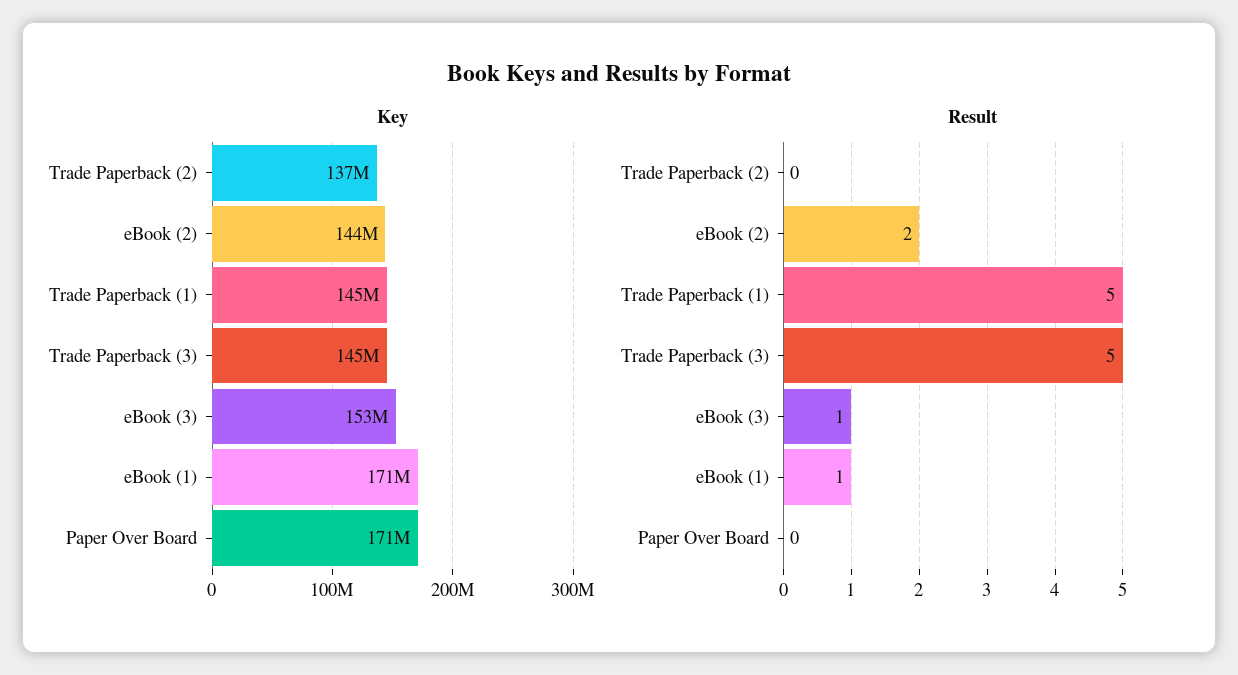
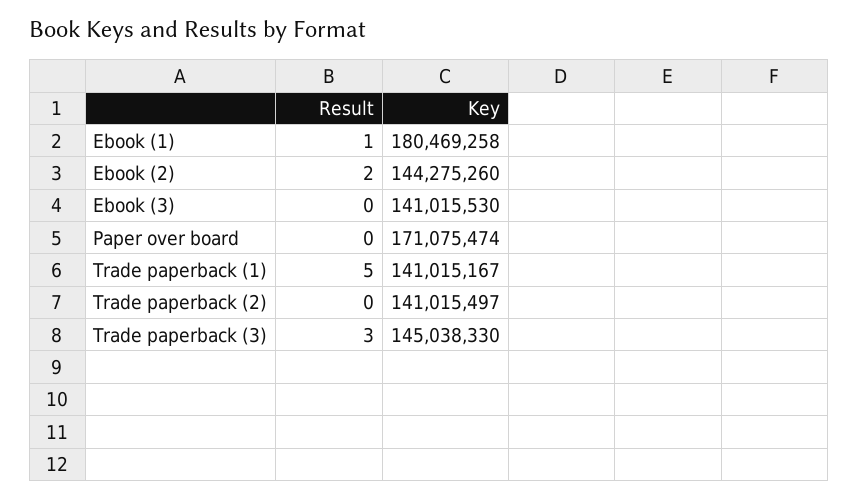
  {
    "Key": {
-     "Trade Paperback (2)": 137000000,
+     "Trade Paperback (2)": 141015497,
      "eBook (2)": 144275260,
-     "Trade Paperback (1)": 145000000,
+     "Trade Paperback (1)": 141015167,
      "Trade Paperback (3)": 145038330,
-     "eBook (3)": 153000000,
+     "eBook (3)": 141015530,
-     "eBook (1)": 171000000,
+     "eBook (1)": 180469258,
      "Paper Over Board": 171075474
    },
    "Result": {
      "Trade Paperback (2)": 0,
      "eBook (2)": 2,
      "Trade Paperback (1)": 5,
-     "Trade Paperback (3)": 5,
+     "Trade Paperback (3)": 3,
-     "eBook (3)": 1,
+     "eBook (3)": 0,
      "eBook (1)": 1,
      "Paper Over Board": 0
    }
  }

